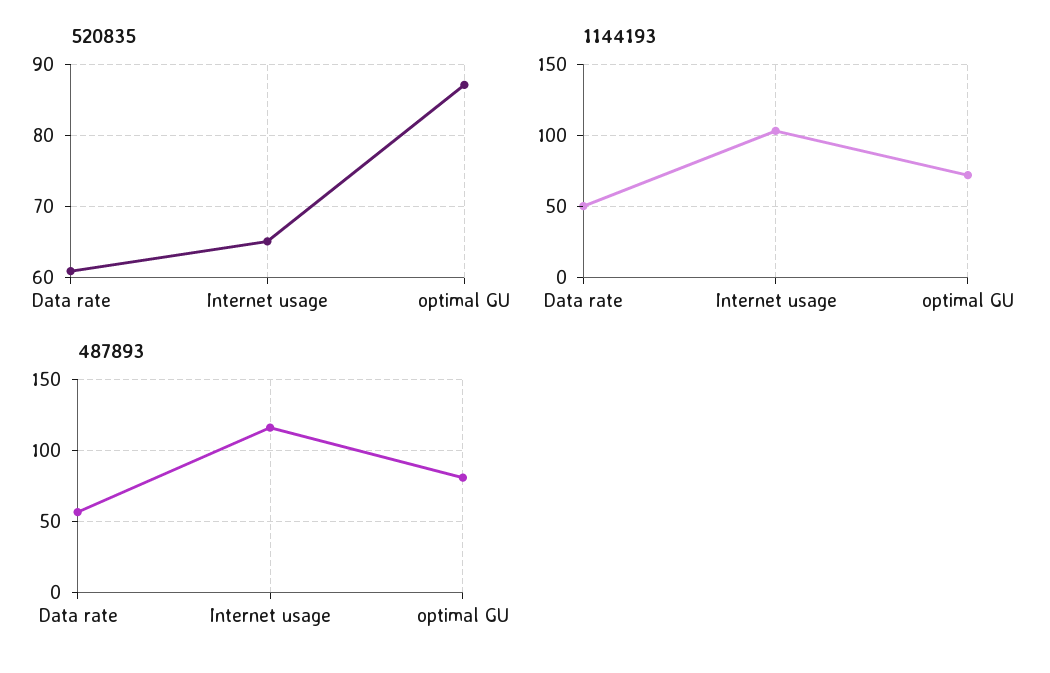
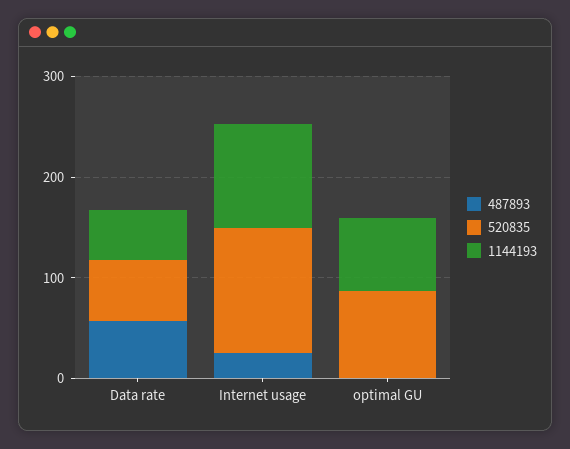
  {
    "520835": {
      "Data rate": 61,
-     "Internet usage": 65,
+     "Internet usage": 120,
      "optimal GU": 87
    },
    "1144193": {
      "Data rate": 50,
      "Internet usage": 105,
      "optimal GU": 70
    },
    "487893": {
      "Data rate": 55,
-     "Internet usage": 115,
+     "Internet usage": 20,
-     "optimal GU": 80
+     "optimal GU": 0
    }
  }

